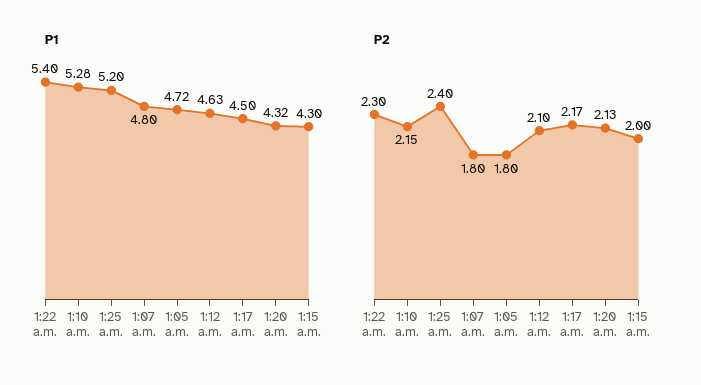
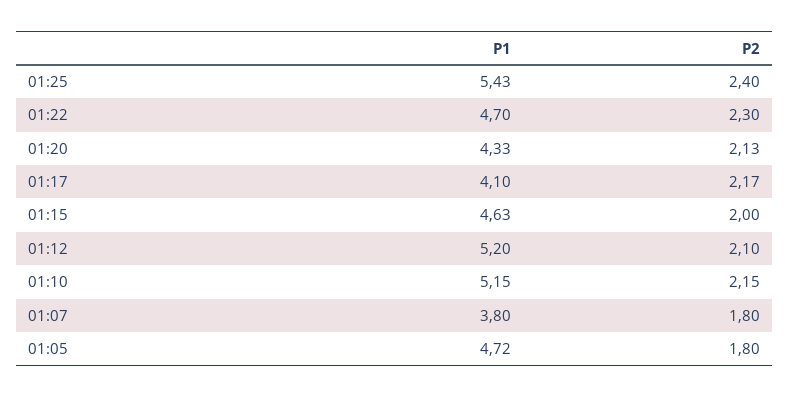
  {
    "P1": {
-     "1:22 a.m.": 5.4,
+     "1:22 a.m.": 4.7,
-     "1:10 a.m.": 5.28,
+     "1:10 a.m.": 5.15,
-     "1:25 a.m.": 5.2,
+     "1:25 a.m.": 5.43,
-     "1:07 a.m.": 4.8,
+     "1:07 a.m.": 3.8,
      "1:05 a.m.": 4.72,
-     "1:12 a.m.": 4.63,
+     "1:12 a.m.": 5.2,
-     "1:17 a.m.": 4.5,
+     "1:17 a.m.": 4.1,
-     "1:20 a.m.": 4.32,
+     "1:20 a.m.": 4.33,
-     "1:15 a.m.": 4.3
+     "1:15 a.m.": 4.63
    },
    "P2": {
      "1:22 a.m.": 2.3,
      "1:10 a.m.": 2.15,
      "1:25 a.m.": 2.4,
      "1:07 a.m.": 1.8,
      "1:05 a.m.": 1.8,
      "1:12 a.m.": 2.1,
      "1:17 a.m.": 2.17,
      "1:20 a.m.": 2.13,
      "1:15 a.m.": 2
    }
  }

